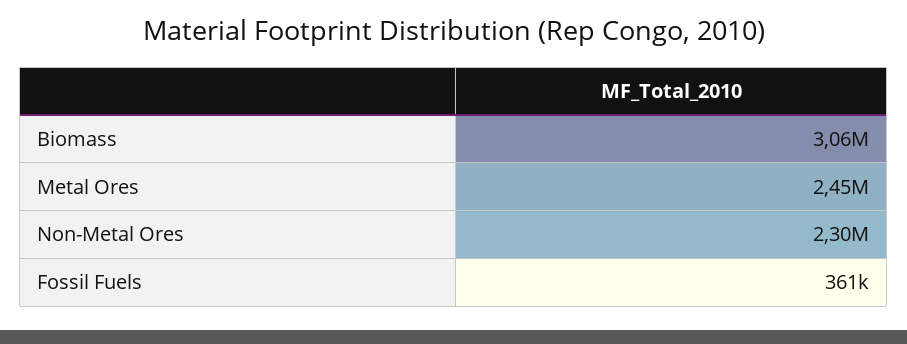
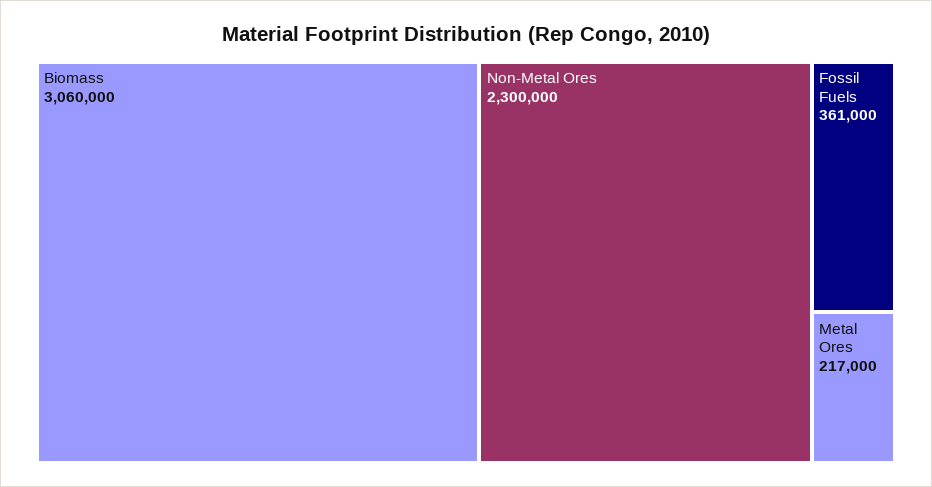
  {
    "Biomass": 3060000,
-   "Metal Ores": 2450000,
+   "Metal Ores": 217000,
    "Non-Metal Ores": 2300000,
    "Fossil Fuels": 361000
  }

